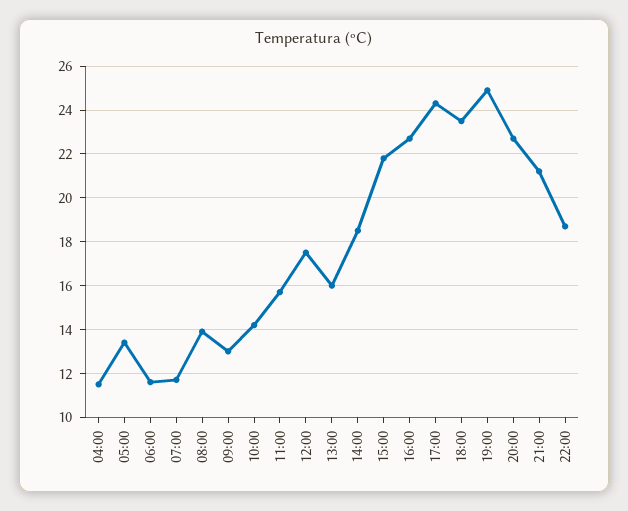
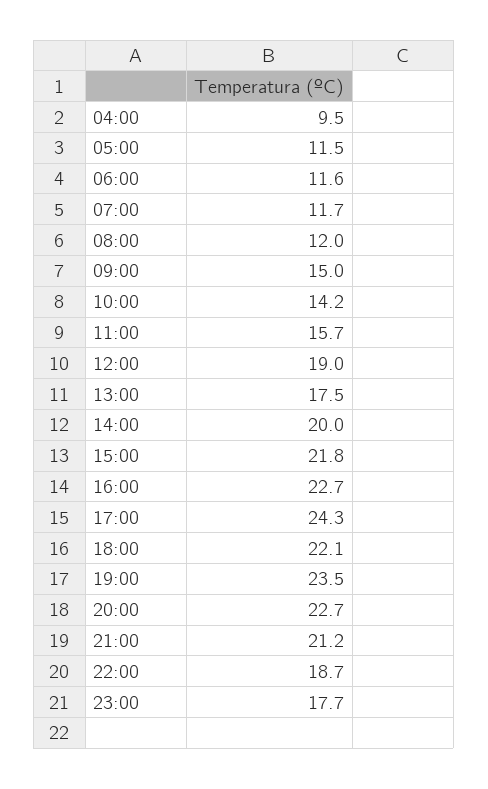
  {
-   "04:00": 11.5,
+   "04:00": 9.5,
-   "05:00": 13.5,
+   "05:00": 11.5,
    "06:00": 11.6,
    "07:00": 11.7,
-   "08:00": 14,
+   "08:00": 12,
-   "09:00": 13,
+   "09:00": 15,
    "10:00": 14.2,
    "11:00": 15.7,
-   "12:00": 17.5,
+   "12:00": 19,
-   "13:00": 16,
+   "13:00": 17.5,
-   "14:00": 18.5,
+   "14:00": 20,
    "15:00": 21.8,
    "16:00": 22.7,
    "17:00": 24.3,
-   "18:00": 23.5,
+   "18:00": 22.1,
-   "19:00": 25,
+   "19:00": 23.5,
    "20:00": 22.7,
    "21:00": 21.2,
-   "22:00": 18.7
+   "22:00": 18.7,
+   "23:00": 17.7
  }

